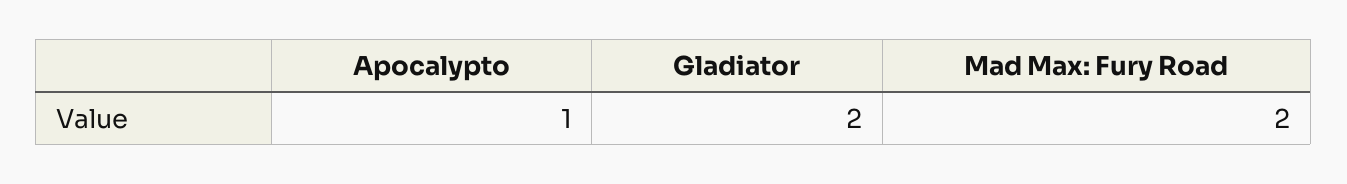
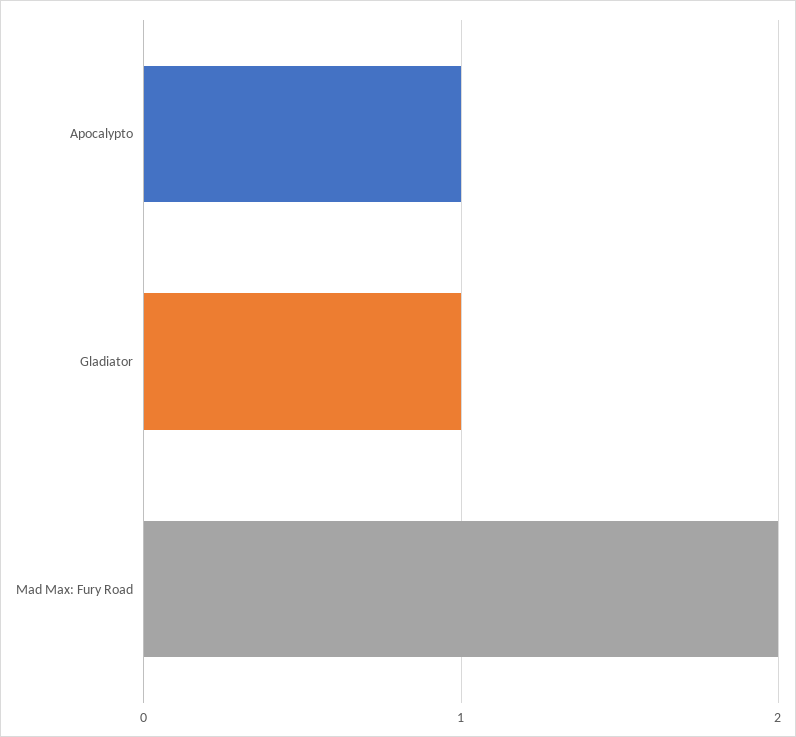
  {
    "Apocalypto": 1,
-   "Gladiator": 2,
+   "Gladiator": 1,
    "Mad Max: Fury Road": 2
  }

